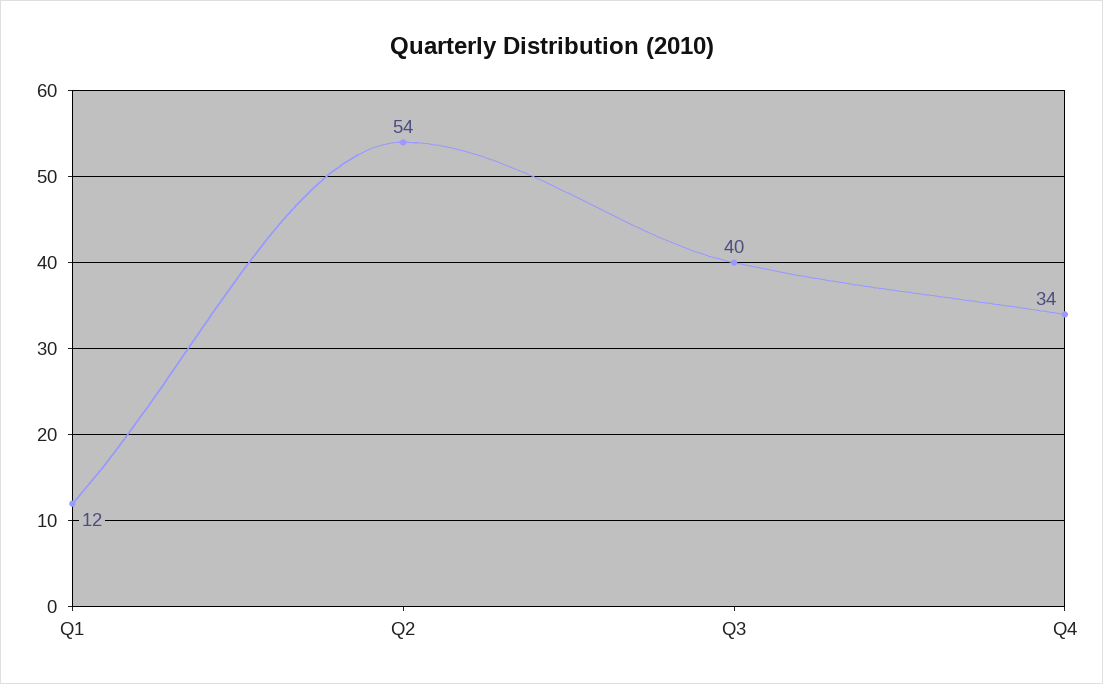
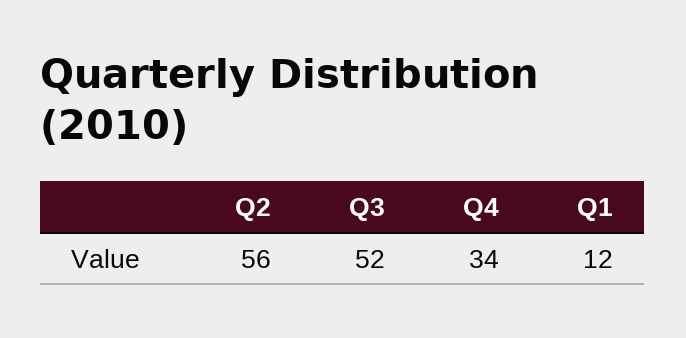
  {
    "Q1": 12,
-   "Q2": 54,
+   "Q2": 56,
-   "Q3": 40,
+   "Q3": 52,
    "Q4": 34
  }

